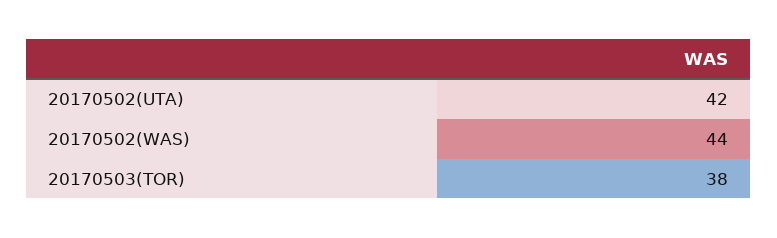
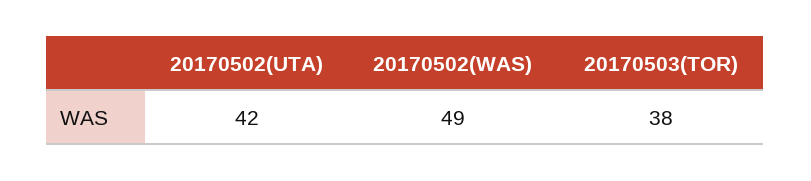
  {
    "20170502(UTA)": 42,
-   "20170502(WAS)": 44,
+   "20170502(WAS)": 49,
    "20170503(TOR)": 38
  }

